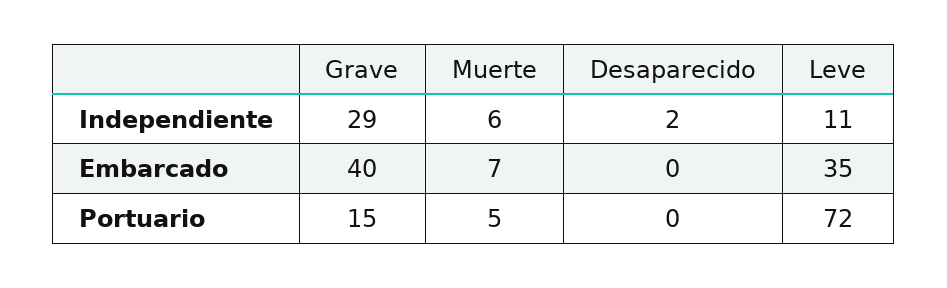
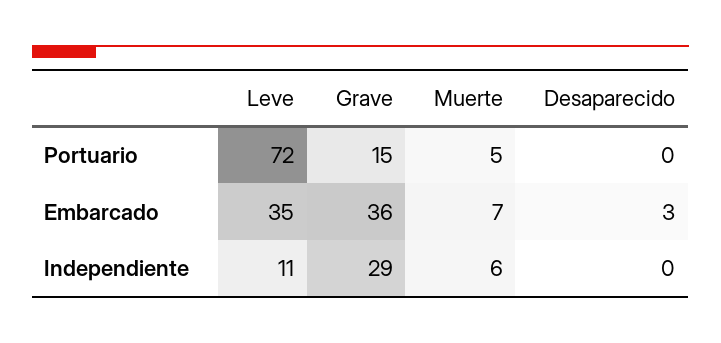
  {
    "Grave": {
      "Independiente": 29,
-     "Embarcado": 40,
+     "Embarcado": 36,
      "Portuario": 15
    },
    "Muerte": {
      "Independiente": 6,
      "Embarcado": 7,
      "Portuario": 5
    },
    "Desaparecido": {
-     "Independiente": 2,
+     "Independiente": 0,
-     "Embarcado": 0,
+     "Embarcado": 3,
      "Portuario": 0
    },
    "Leve": {
      "Independiente": 11,
      "Embarcado": 35,
      "Portuario": 72
    }
  }

